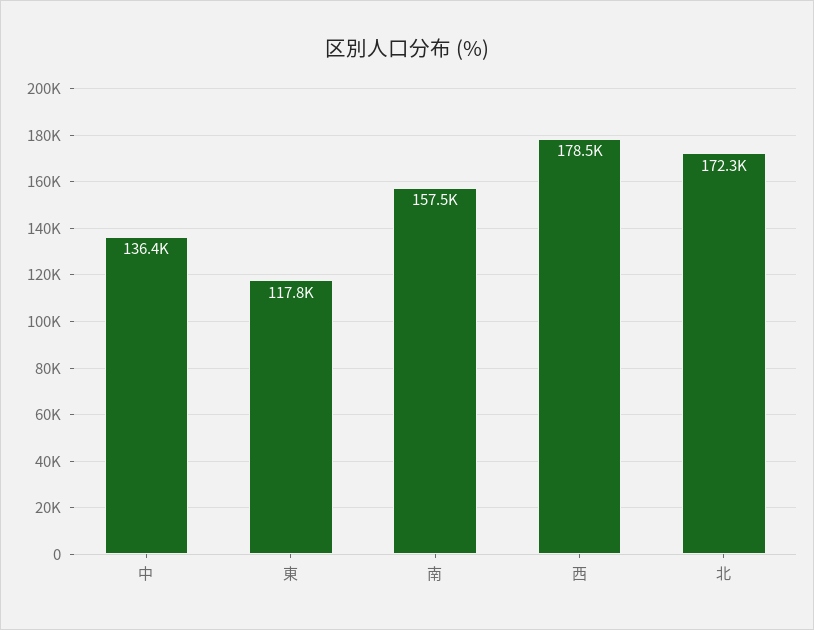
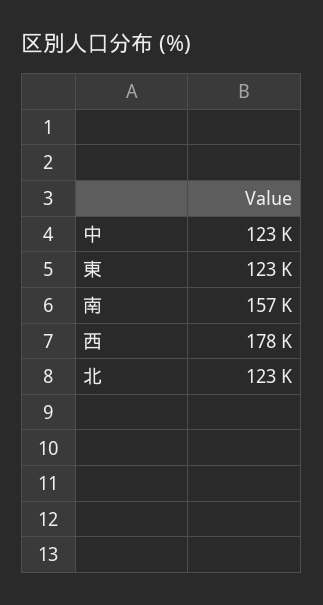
  {
-   "中": 136400,
+   "中": 123000,
-   "東": 117800,
+   "東": 123000,
    "南": 157500,
    "西": 178500,
-   "北": 172300
+   "北": 123000
  }

